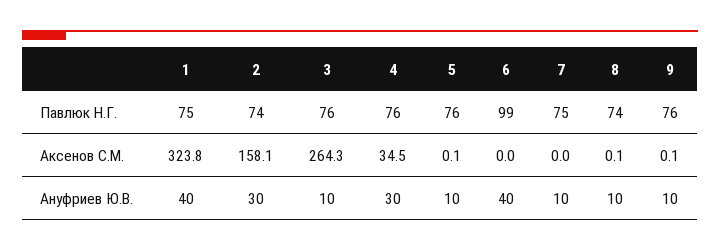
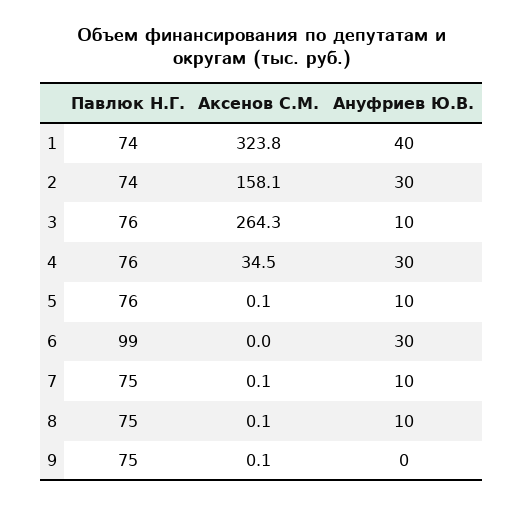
  {
    "1": {
-     "Павлюк Н.Г.": 75,
+     "Павлюк Н.Г.": 74,
      "Аксенов С.М.": 323.8,
      "Ануфриев Ю.В.": 40
    },
    "2": {
      "Павлюк Н.Г.": 74,
      "Аксенов С.М.": 158.1,
      "Ануфриев Ю.В.": 30
    },
    "3": {
      "Павлюк Н.Г.": 76,
      "Аксенов С.М.": 264.3,
      "Ануфриев Ю.В.": 10
    },
    "4": {
      "Павлюк Н.Г.": 76,
      "Аксенов С.М.": 34.5,
      "Ануфриев Ю.В.": 30
    },
    "5": {
      "Павлюк Н.Г.": 76,
      "Аксенов С.М.": 0.1,
      "Ануфриев Ю.В.": 10
    },
    "6": {
      "Павлюк Н.Г.": 99,
      "Аксенов С.М.": 0,
-     "Ануфриев Ю.В.": 40
+     "Ануфриев Ю.В.": 30
    },
    "7": {
      "Павлюк Н.Г.": 75,
-     "Аксенов С.М.": 0,
+     "Аксенов С.М.": 0.1,
      "Ануфриев Ю.В.": 10
    },
    "8": {
-     "Павлюк Н.Г.": 74,
+     "Павлюк Н.Г.": 75,
      "Аксенов С.М.": 0.1,
      "Ануфриев Ю.В.": 10
    },
    "9": {
-     "Павлюк Н.Г.": 76,
+     "Павлюк Н.Г.": 75,
      "Аксенов С.М.": 0.1,
-     "Ануфриев Ю.В.": 10
+     "Ануфриев Ю.В.": 0
    }
  }

